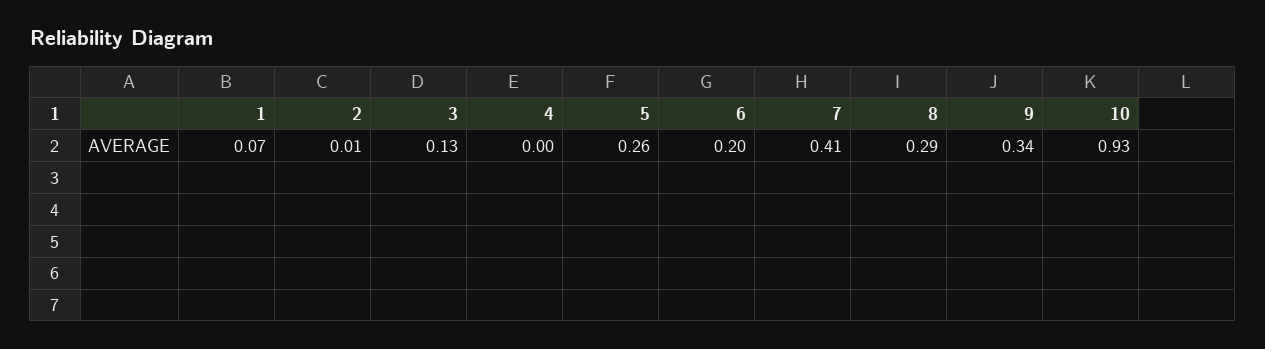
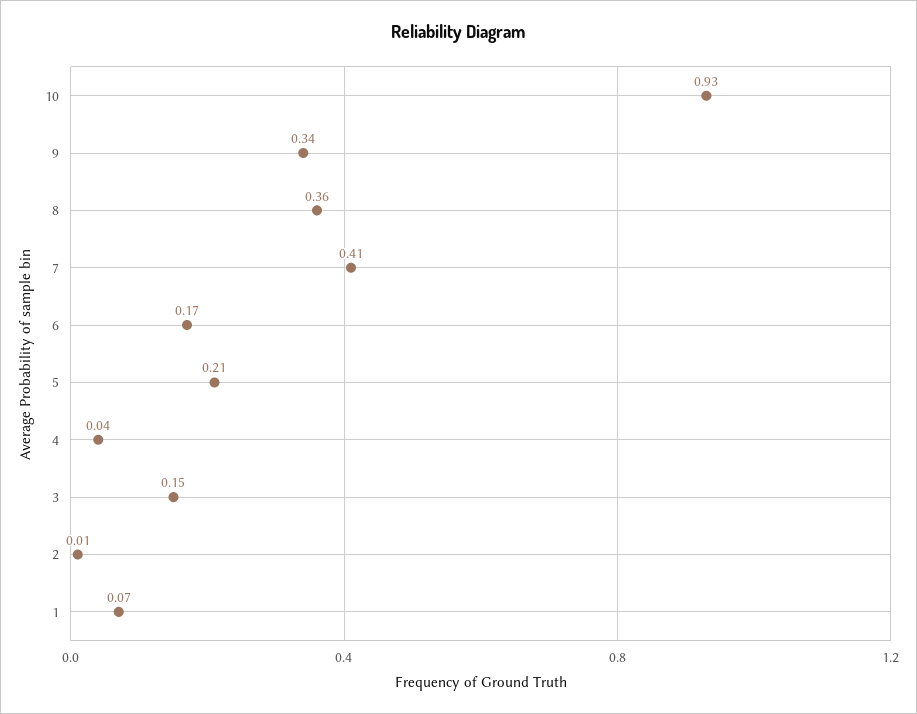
  {
    "1": 0.07,
    "2": 0.01,
-   "3": 0.13,
+   "3": 0.15,
-   "4": 0,
+   "4": 0.04,
-   "5": 0.26,
+   "5": 0.21,
-   "6": 0.2,
+   "6": 0.17,
    "7": 0.41,
-   "8": 0.29,
+   "8": 0.36,
    "9": 0.34,
    "10": 0.93
  }

